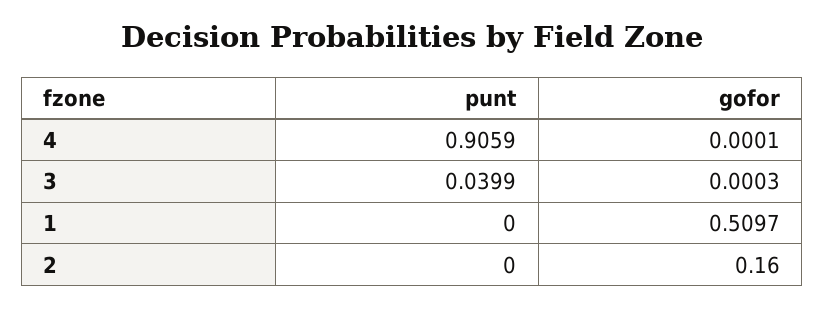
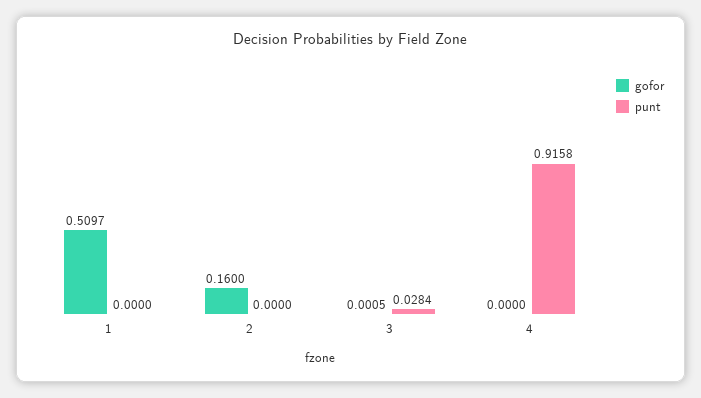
  {
    "punt": {
-     "4": 0.9059,
+     "4": 0.9158,
-     "3": 0.0399,
+     "3": 0.0284,
      "1": 0,
      "2": 0
    },
    "gofor": {
-     "4": 0.0001,
+     "4": 0,
-     "3": 0.0003,
+     "3": 0.0005,
      "1": 0.5097,
      "2": 0.16
    }
  }

